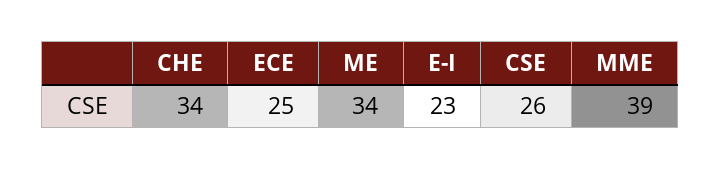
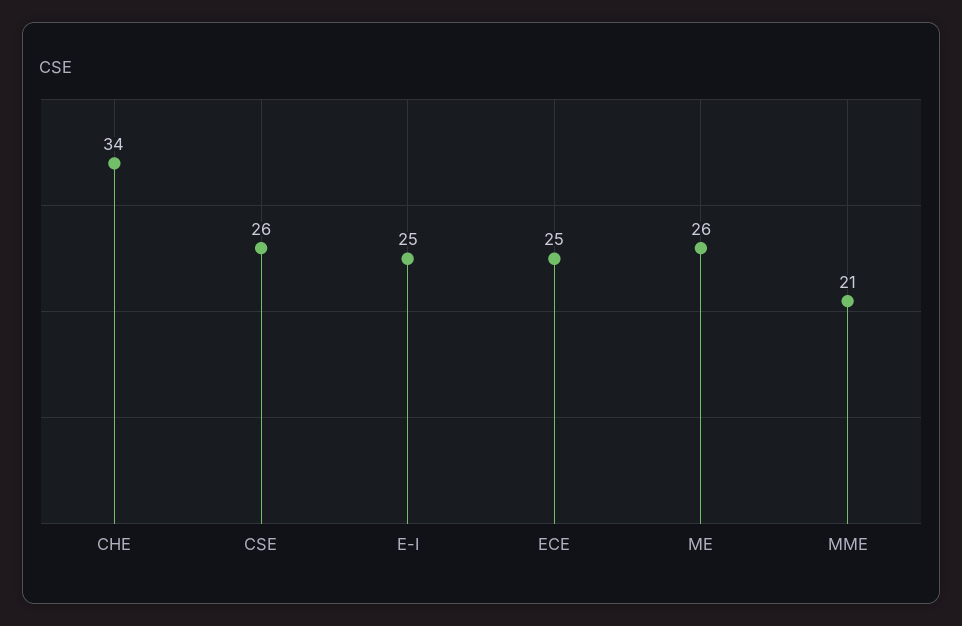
  {
    "CHE": 34,
    "ECE": 25,
-   "ME": 34,
+   "ME": 26,
-   "E-I": 23,
+   "E-I": 25,
    "CSE": 26,
-   "MME": 39
+   "MME": 21
  }

